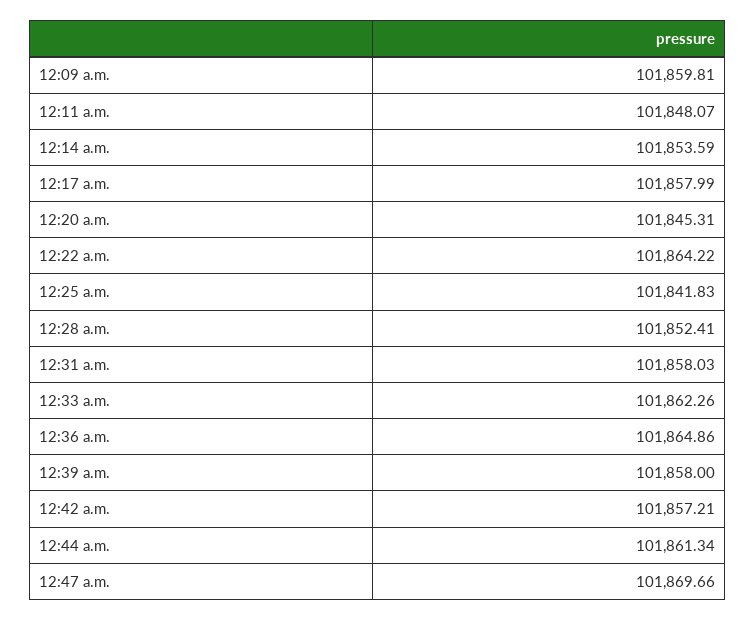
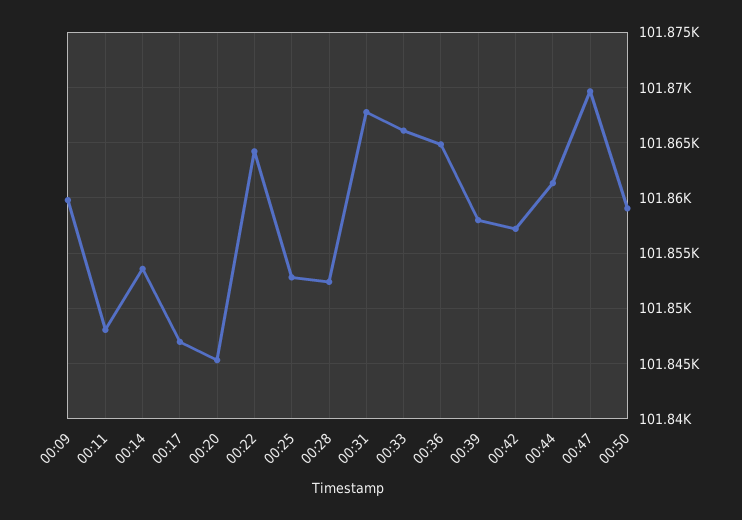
  {
    "12:09 a.m.": 101859.81,
    "12:11 a.m.": 101848.07,
    "12:14 a.m.": 101853.59,
-   "12:17 a.m.": 101857.99,
+   "12:17 a.m.": 101847,
    "12:20 a.m.": 101845.31,
    "12:22 a.m.": 101864.22,
-   "12:25 a.m.": 101841.83,
+   "12:25 a.m.": 101853,
    "12:28 a.m.": 101852.41,
-   "12:31 a.m.": 101858.03,
+   "12:31 a.m.": 101868,
-   "12:33 a.m.": 101862.26,
+   "12:33 a.m.": 101866,
    "12:36 a.m.": 101864.86,
    "12:39 a.m.": 101858,
    "12:42 a.m.": 101857.21,
    "12:44 a.m.": 101861.34,
-   "12:47 a.m.": 101869.66
+   "12:47 a.m.": 101869.66,
+   "00:50": 101859
  }

